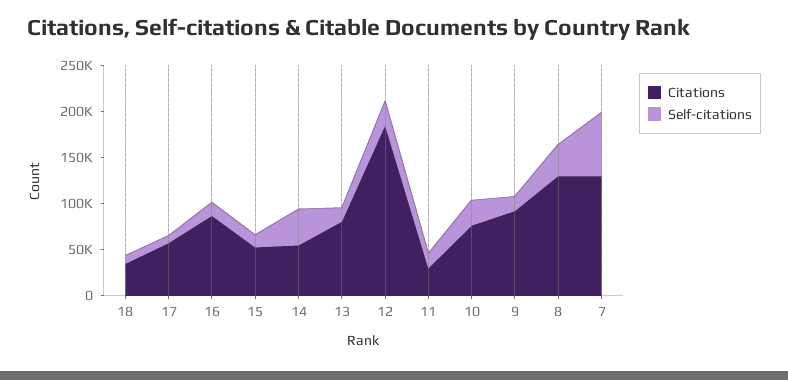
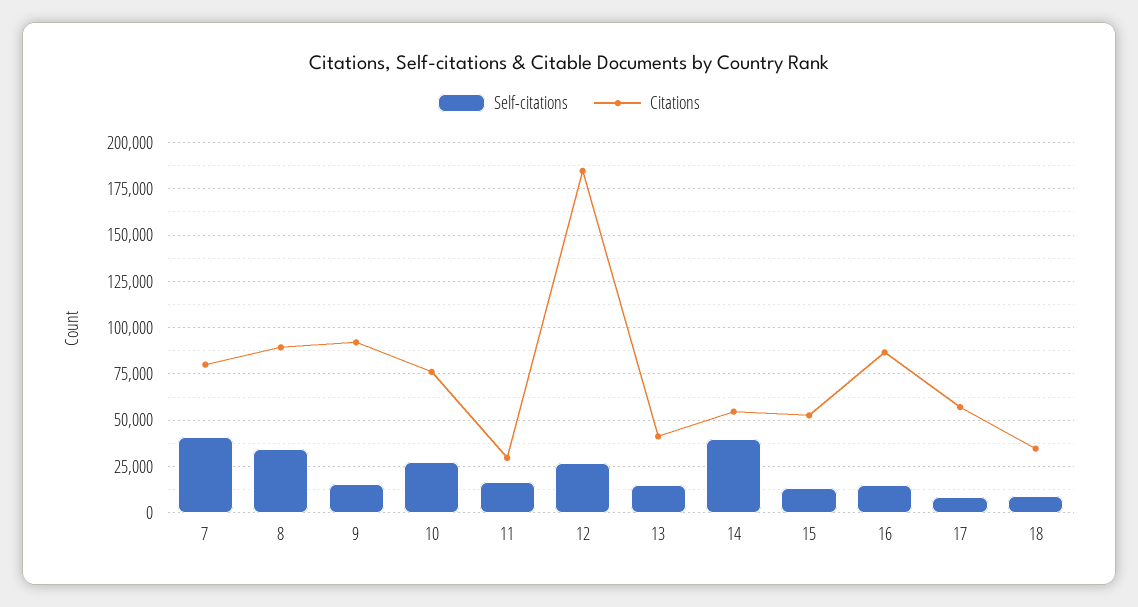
  {
    "Citations": {
      "18": 35000,
      "17": 55000,
      "16": 85000,
      "15": 55000,
      "14": 55000,
-     "13": 80000,
+     "13": 40000,
      "12": 185000,
      "11": 30000,
      "10": 75000,
      "9": 90000,
-     "8": 130000,
+     "8": 90000,
-     "7": 130000
+     "7": 80000
    },
    "Self-citations": {
      "18": 10000,
      "17": 10000,
      "16": 15000,
      "15": 15000,
      "14": 40000,
      "13": 15000,
      "12": 25000,
      "11": 15000,
      "10": 30000,
      "9": 15000,
      "8": 35000,
-     "7": 70000
+     "7": 40000
    }
  }

